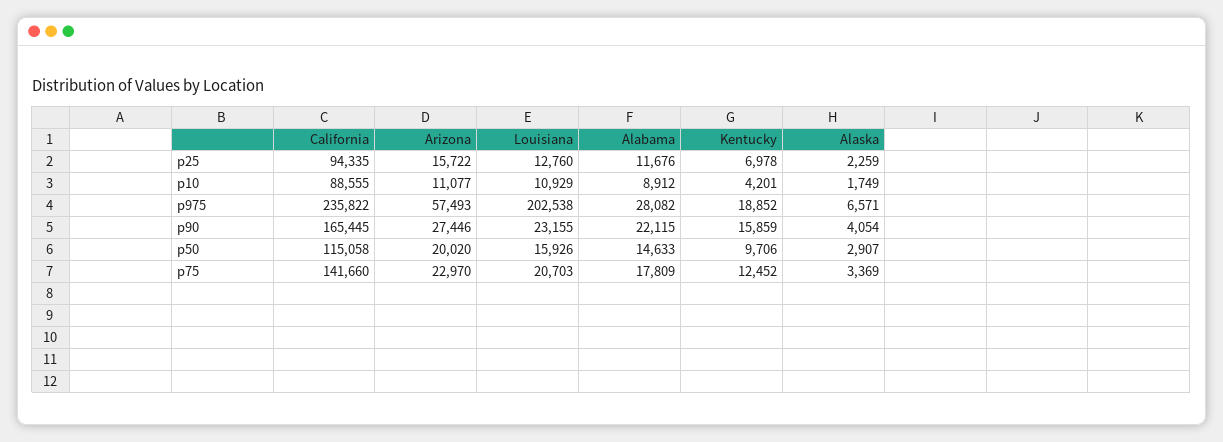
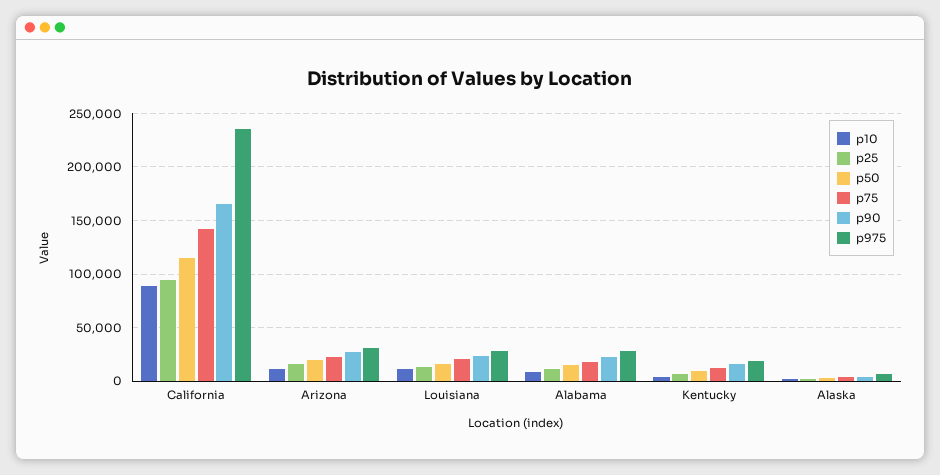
  {
    "p25": {
      "California": 94335,
      "Arizona": 15722,
      "Louisiana": 12760,
      "Alabama": 11676,
      "Kentucky": 6978,
      "Alaska": 2259
    },
    "p10": {
      "California": 88555,
      "Arizona": 11077,
      "Louisiana": 10929,
      "Alabama": 8912,
      "Kentucky": 4201,
      "Alaska": 1749
    },
    "p975": {
      "California": 235822,
-     "Arizona": 57493,
+     "Arizona": 30000,
-     "Louisiana": 202538,
+     "Louisiana": 30000,
      "Alabama": 28082,
      "Kentucky": 18852,
      "Alaska": 6571
    },
    "p90": {
      "California": 165445,
      "Arizona": 27446,
      "Louisiana": 23155,
      "Alabama": 22115,
      "Kentucky": 15859,
      "Alaska": 4054
    },
    "p50": {
      "California": 115058,
      "Arizona": 20020,
      "Louisiana": 15926,
      "Alabama": 14633,
      "Kentucky": 9706,
      "Alaska": 2907
    },
    "p75": {
      "California": 141660,
      "Arizona": 22970,
      "Louisiana": 20703,
      "Alabama": 17809,
      "Kentucky": 12452,
      "Alaska": 3369
    }
  }

